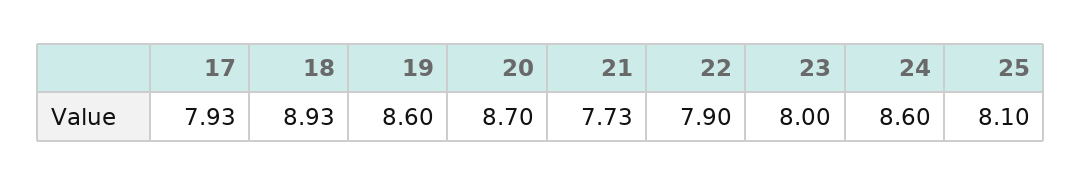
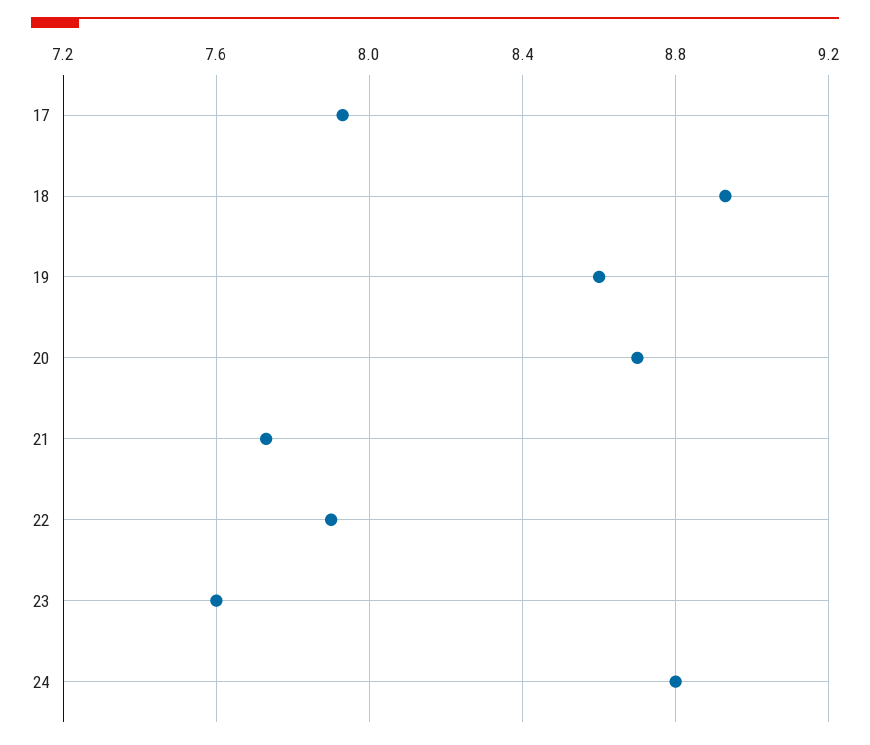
  {
    "17": 7.93,
    "18": 8.93,
    "19": 8.6,
    "20": 8.7,
    "21": 7.73,
    "22": 7.9,
-   "23": 8,
+   "23": 7.6,
-   "24": 8.6,
+   "24": 8.8
-   "25": 8.1
  }

